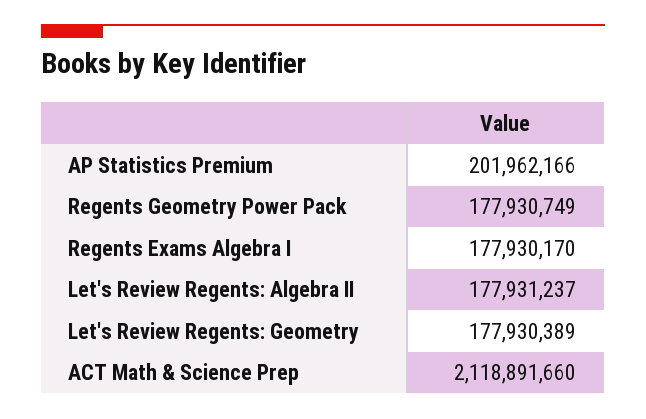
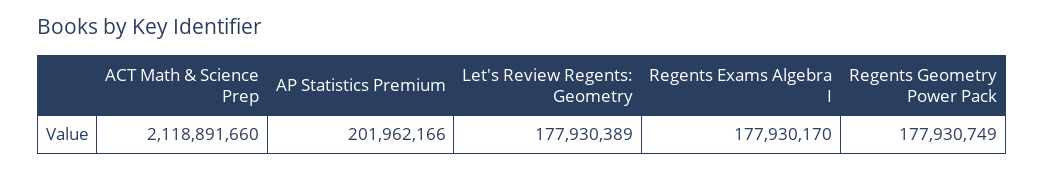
  {
    "AP Statistics Premium": 201962166,
    "Regents Geometry Power Pack": 177930749,
    "Regents Exams Algebra I": 177930170,
-   "Let's Review Regents: Algebra II": 177931237,
    "Let's Review Regents: Geometry": 177930389,
    "ACT Math & Science Prep": 2118891660
  }

